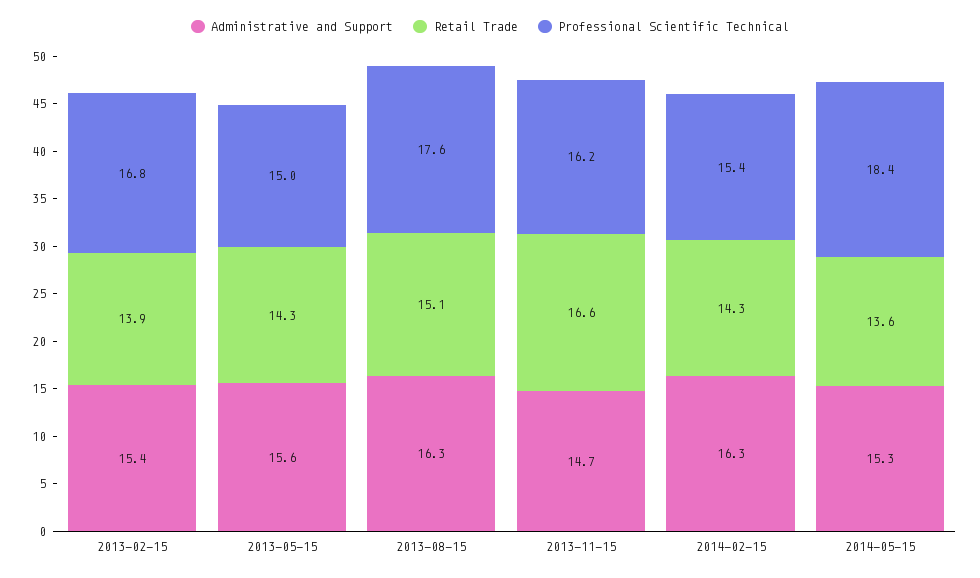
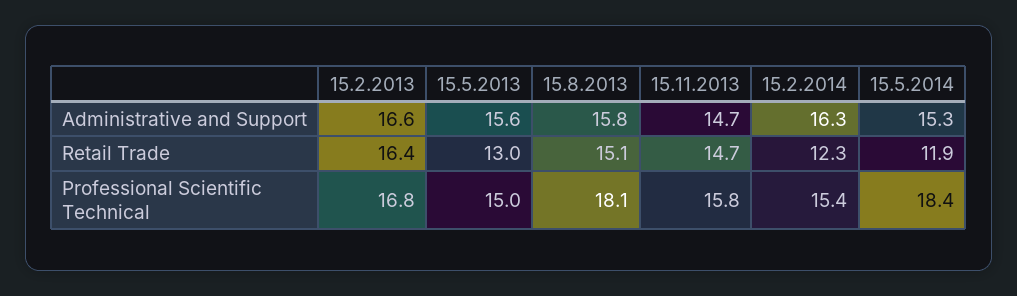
  {
    "Administrative and Support": {
-     "2013-02-15": 15.4,
+     "2013-02-15": 16.6,
      "2013-05-15": 15.6,
-     "2013-08-15": 16.3,
+     "2013-08-15": 15.8,
      "2013-11-15": 14.7,
      "2014-02-15": 16.3,
      "2014-05-15": 15.3
    },
    "Retail Trade": {
-     "2013-02-15": 13.9,
+     "2013-02-15": 16.4,
-     "2013-05-15": 14.3,
+     "2013-05-15": 13,
      "2013-08-15": 15.1,
-     "2013-11-15": 16.6,
+     "2013-11-15": 14.7,
-     "2014-02-15": 14.3,
+     "2014-02-15": 12.3,
-     "2014-05-15": 13.6
+     "2014-05-15": 11.9
    },
    "Professional Scientific Technical": {
      "2013-02-15": 16.8,
      "2013-05-15": 15,
-     "2013-08-15": 17.6,
+     "2013-08-15": 18.1,
-     "2013-11-15": 16.2,
+     "2013-11-15": 15.8,
      "2014-02-15": 15.4,
      "2014-05-15": 18.4
    }
  }

